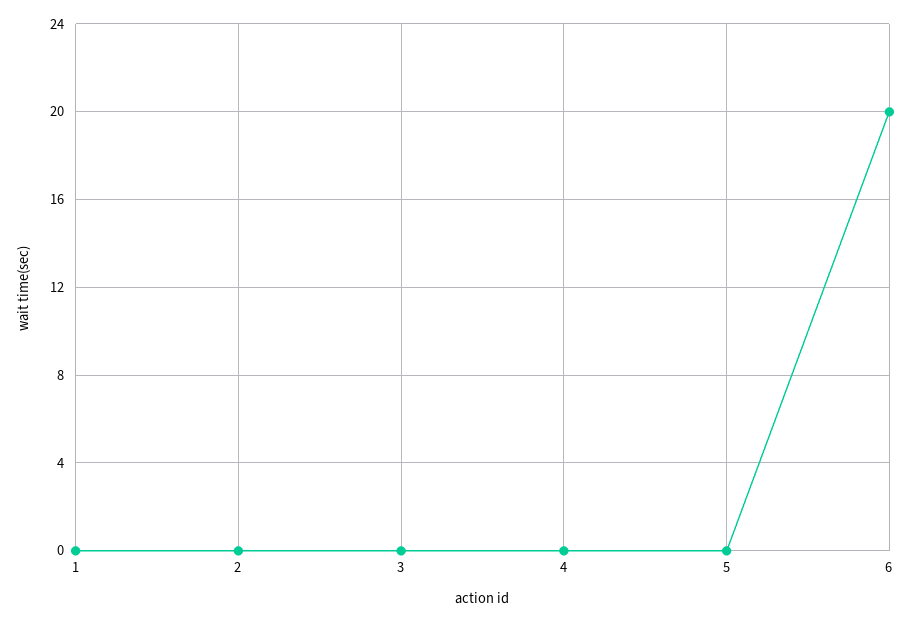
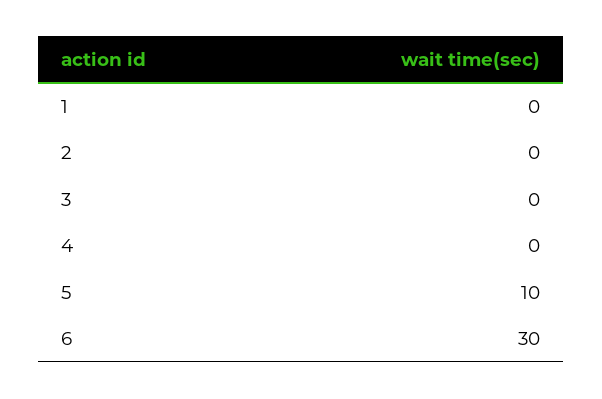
  {
    "1": 0,
    "2": 0,
    "3": 0,
    "4": 0,
-   "5": 0,
+   "5": 10,
-   "6": 20
+   "6": 30
  }

